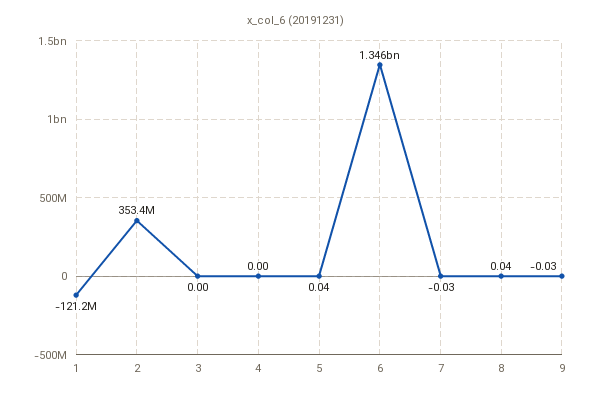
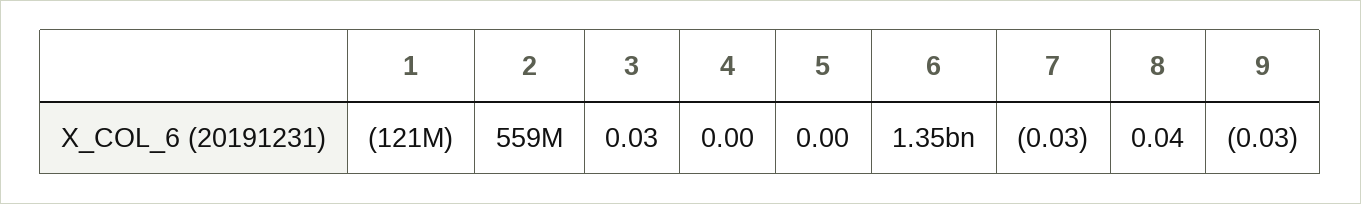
  {
    "1": -121200000,
-   "2": 353400000,
+   "2": 559000000,
-   "3": 0,
+   "3": 0.03,
    "4": 0,
-   "5": 0.04,
+   "5": 0,
    "6": 1346000000,
    "7": -0.03,
    "8": 0.04,
    "9": -0.03
  }

